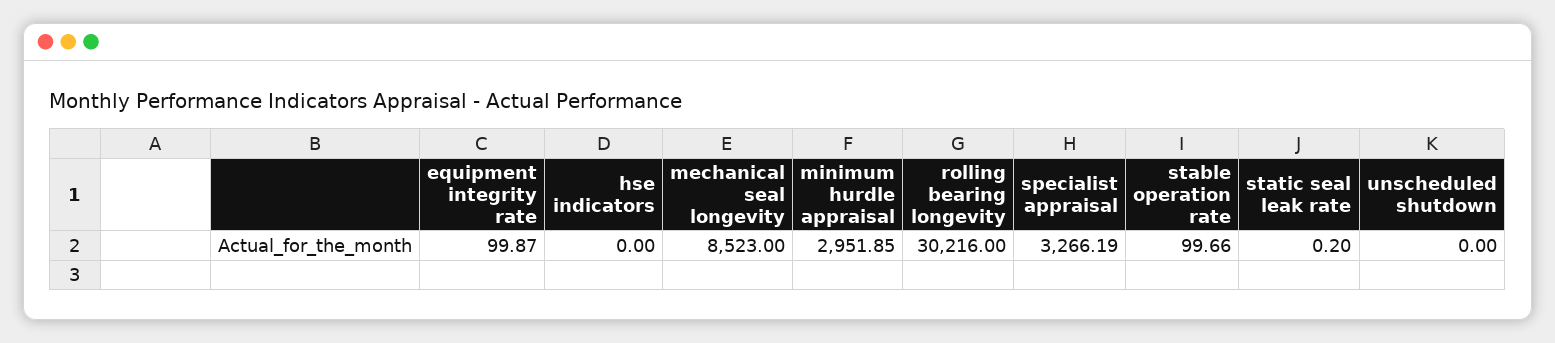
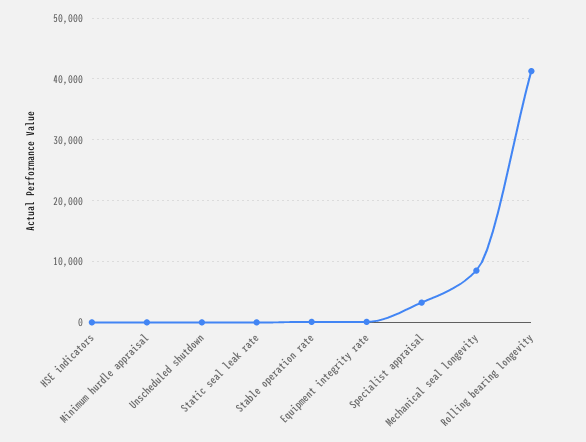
  {
    "equipment integrity rate": 99.87,
    "hse indicators": 0,
    "mechanical seal longevity": 8523,
-   "minimum hurdle appraisal": 2951.85,
+   "minimum hurdle appraisal": 0,
-   "rolling bearing longevity": 30216,
+   "rolling bearing longevity": 41000,
    "specialist appraisal": 3266.19,
    "stable operation rate": 99.66,
    "static seal leak rate": 0.2,
    "unscheduled shutdown": 0
  }

